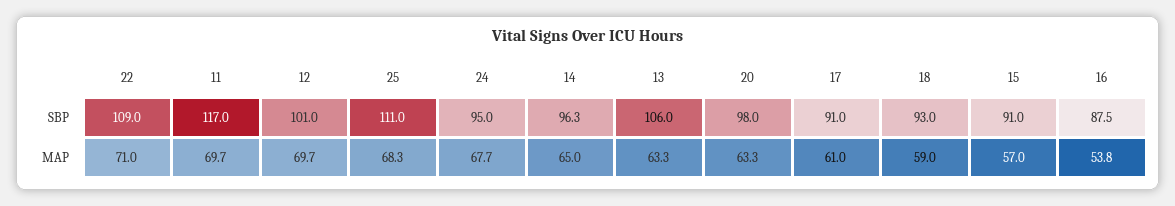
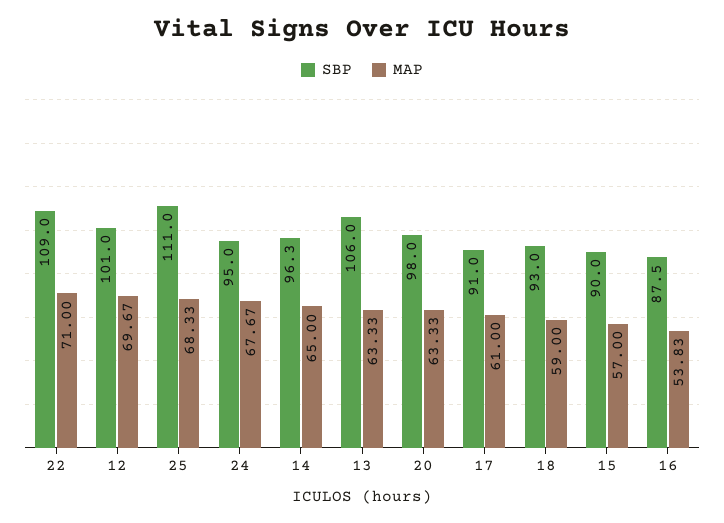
  {
    "SBP": {
      "22": 109,
-     "11": 117,
      "12": 101,
      "25": 111,
      "24": 95,
      "14": 96.3,
      "13": 106,
      "20": 98,
      "17": 91,
      "18": 93,
-     "15": 91,
+     "15": 90,
      "16": 87.5
    },
    "MAP": {
      "22": 71,
-     "11": 69.7,
      "12": 69.67,
      "25": 68.33,
      "24": 67.67,
      "14": 65,
      "13": 63.33,
      "20": 63.33,
      "17": 61,
      "18": 59,
      "15": 57,
      "16": 53.83
    }
  }

